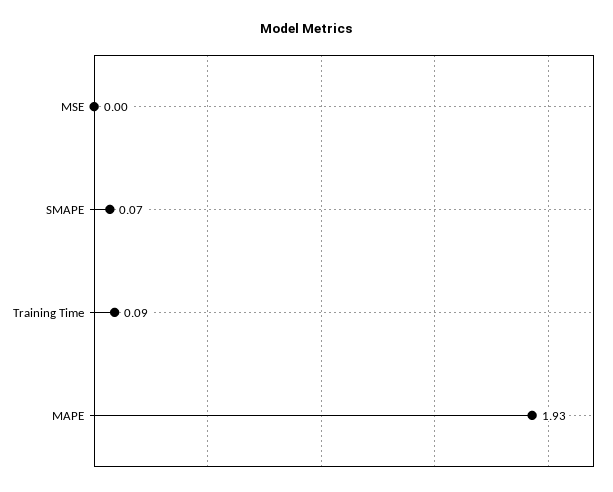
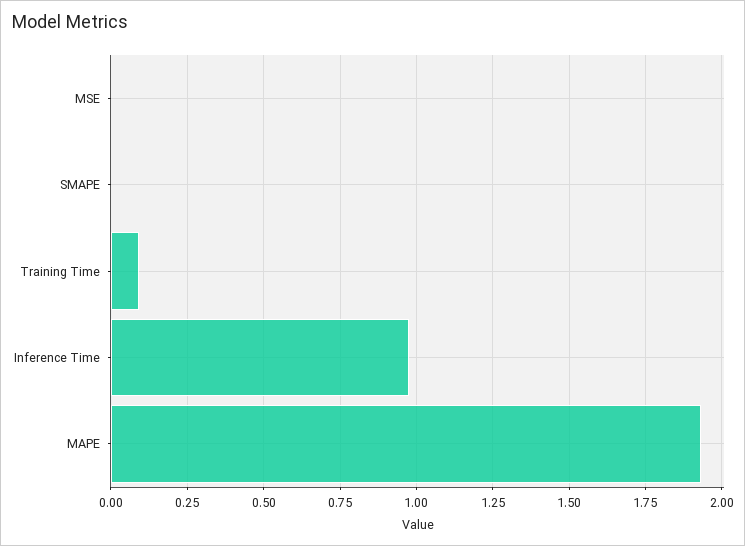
  {
    "MSE": 0,
-   "SMAPE": 0.07,
+   "SMAPE": 0,
    "Training Time": 0.09,
-   "MAPE": 1.93
+   "MAPE": 1.93,
+   "Inference Time": 0.975
  }

